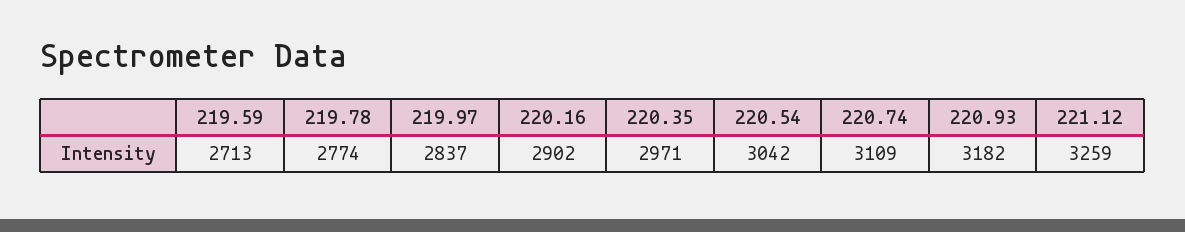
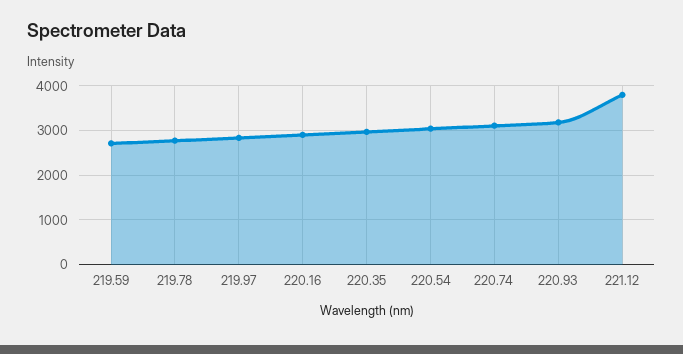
  {
    "219.59": 2713,
    "219.78": 2774,
    "219.97": 2837,
    "220.16": 2902,
    "220.35": 2971,
    "220.54": 3042,
    "220.74": 3109,
    "220.93": 3182,
-   "221.12": 3259
+   "221.12": 3800
  }

